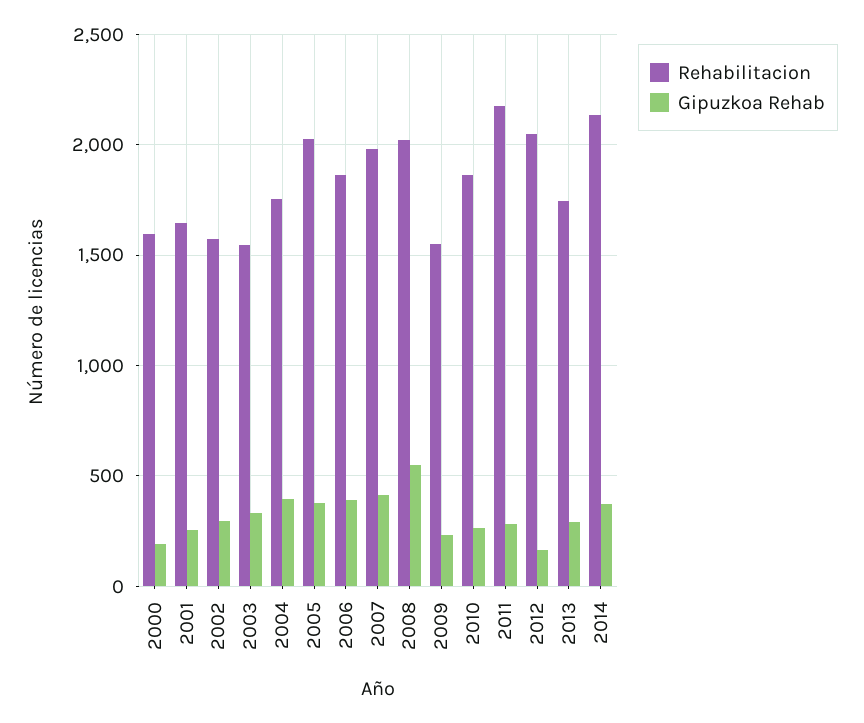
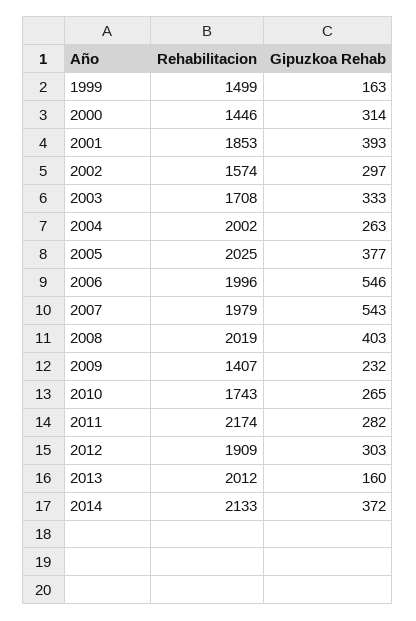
  {
    "Rehabilitacion": {
-     "2000": 1600,
+     "2000": 1446,
-     "2001": 1650,
+     "2001": 1853,
      "2002": 1574,
-     "2003": 1550,
+     "2003": 1708,
-     "2004": 1750,
+     "2004": 2002,
      "2005": 2025,
-     "2006": 1850,
+     "2006": 1996,
      "2007": 1979,
      "2008": 2019,
-     "2009": 1550,
+     "2009": 1407,
-     "2010": 1850,
+     "2010": 1743,
      "2011": 2174,
-     "2012": 2050,
+     "2012": 1909,
-     "2013": 1750,
+     "2013": 2012,
-     "2014": 2133
+     "2014": 2133,
+     "1999": 1499
    },
    "Gipuzkoa Rehab": {
-     "2000": 200,
+     "2000": 314,
-     "2001": 250,
+     "2001": 393,
      "2002": 297,
      "2003": 333,
-     "2004": 400,
+     "2004": 263,
      "2005": 377,
-     "2006": 400,
+     "2006": 546,
-     "2007": 400,
+     "2007": 543,
-     "2008": 550,
+     "2008": 403,
      "2009": 232,
      "2010": 265,
      "2011": 282,
-     "2012": 150,
+     "2012": 303,
-     "2013": 300,
+     "2013": 160,
-     "2014": 372
+     "2014": 372,
+     "1999": 163
    }
  }

